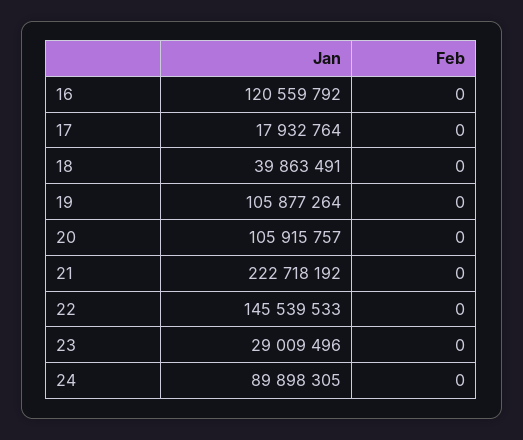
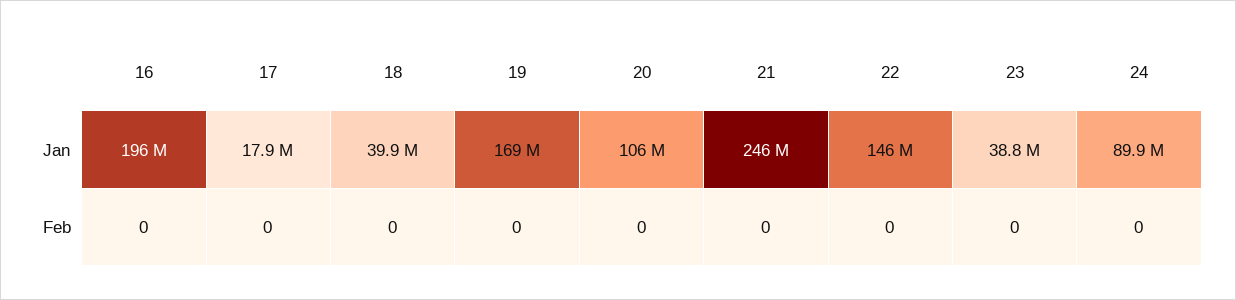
  {
    "Jan": {
-     "16": 120559792,
+     "16": 196000000,
      "17": 17932764,
      "18": 39863491,
-     "19": 105877264,
+     "19": 169000000,
      "20": 105915757,
-     "21": 222718192,
+     "21": 246000000,
      "22": 145539533,
-     "23": 29009496,
+     "23": 38800000,
      "24": 89898305
    },
    "Feb": {
      "16": 0,
      "17": 0,
      "18": 0,
      "19": 0,
      "20": 0,
      "21": 0,
      "22": 0,
      "23": 0,
      "24": 0
    }
  }

